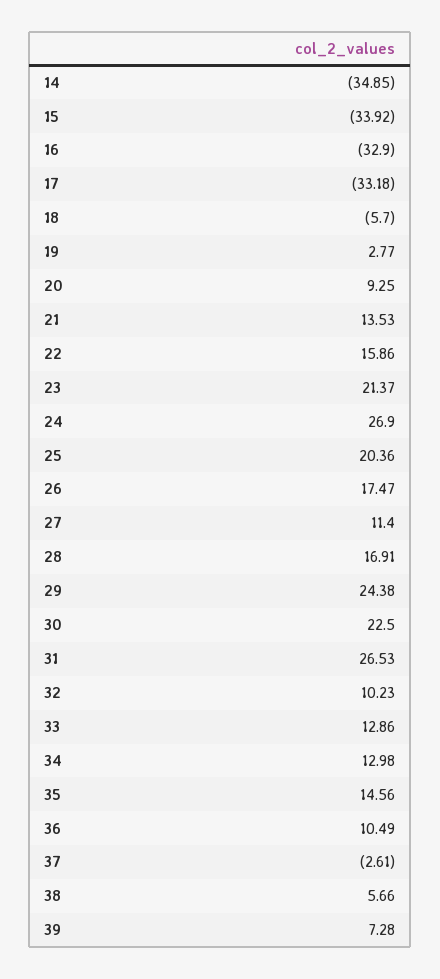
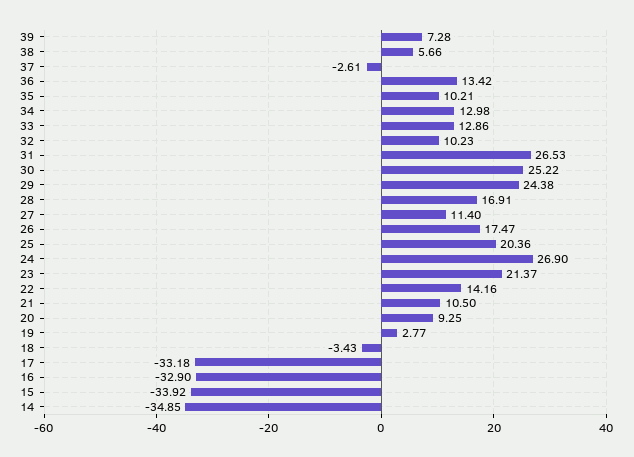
  {
    "14": -34.85,
    "15": -33.92,
    "16": -32.9,
    "17": -33.18,
-   "18": -5.7,
+   "18": -3.43,
    "19": 2.77,
    "20": 9.25,
-   "21": 13.53,
+   "21": 10.5,
-   "22": 15.86,
+   "22": 14.16,
    "23": 21.37,
    "24": 26.9,
    "25": 20.36,
    "26": 17.47,
    "27": 11.4,
    "28": 16.91,
    "29": 24.38,
-   "30": 22.5,
+   "30": 25.22,
    "31": 26.53,
    "32": 10.23,
    "33": 12.86,
    "34": 12.98,
-   "35": 14.56,
+   "35": 10.21,
-   "36": 10.49,
+   "36": 13.42,
    "37": -2.61,
    "38": 5.66,
    "39": 7.28
  }

